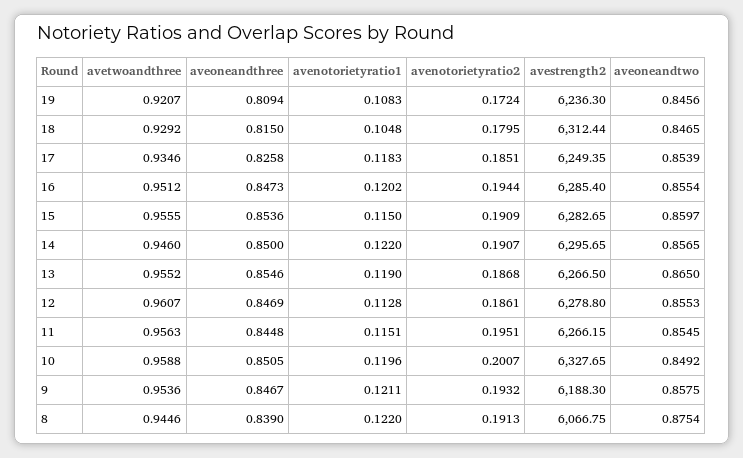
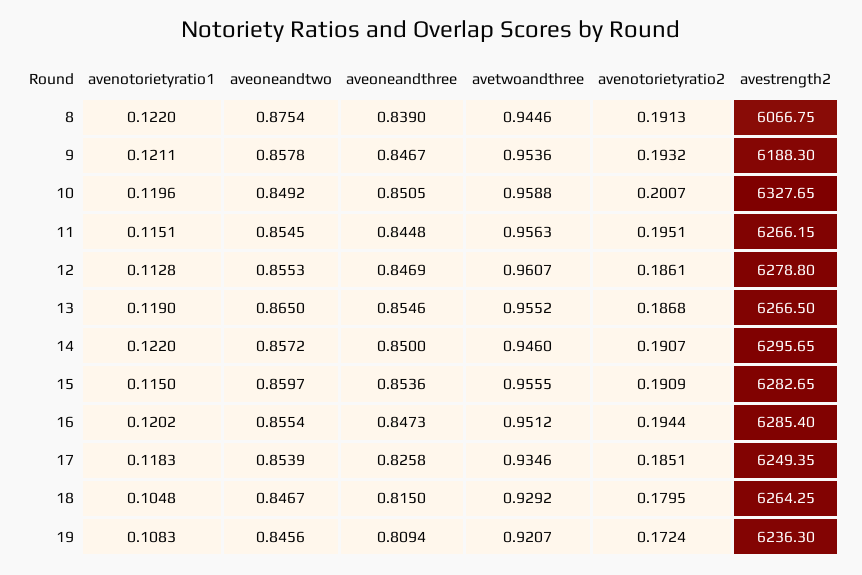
  {
    "avetwoandthree": {
      "19": 0.9207,
      "18": 0.9292,
      "17": 0.9346,
      "16": 0.9512,
      "15": 0.9555,
      "14": 0.946,
      "13": 0.9552,
      "12": 0.9607,
      "11": 0.9563,
      "10": 0.9588,
      "9": 0.9536,
      "8": 0.9446
    },
    "aveoneandthree": {
      "19": 0.8094,
      "18": 0.815,
      "17": 0.8258,
      "16": 0.8473,
      "15": 0.8536,
      "14": 0.85,
      "13": 0.8546,
      "12": 0.8469,
      "11": 0.8448,
      "10": 0.8505,
      "9": 0.8467,
      "8": 0.839
    },
    "avenotorietyratio1": {
      "19": 0.1083,
      "18": 0.1048,
      "17": 0.1183,
      "16": 0.1202,
      "15": 0.115,
      "14": 0.122,
      "13": 0.119,
      "12": 0.1128,
      "11": 0.1151,
      "10": 0.1196,
      "9": 0.1211,
      "8": 0.122
    },
    "avenotorietyratio2": {
      "19": 0.1724,
      "18": 0.1795,
      "17": 0.1851,
      "16": 0.1944,
      "15": 0.1909,
      "14": 0.1907,
      "13": 0.1868,
      "12": 0.1861,
      "11": 0.1951,
      "10": 0.2007,
      "9": 0.1932,
      "8": 0.1913
    },
    "avestrength2": {
      "19": 6236.3,
-     "18": 6312.44,
+     "18": 6264.25,
      "17": 6249.35,
      "16": 6285.4,
      "15": 6282.65,
      "14": 6295.65,
      "13": 6266.5,
      "12": 6278.8,
      "11": 6266.15,
      "10": 6327.65,
      "9": 6188.3,
      "8": 6066.75
    },
    "aveoneandtwo": {
      "19": 0.8456,
-     "18": 0.8465,
+     "18": 0.8467,
      "17": 0.8539,
      "16": 0.8554,
      "15": 0.8597,
-     "14": 0.8565,
+     "14": 0.8572,
      "13": 0.865,
      "12": 0.8553,
      "11": 0.8545,
      "10": 0.8492,
-     "9": 0.8575,
+     "9": 0.8578,
      "8": 0.8754
    }
  }

